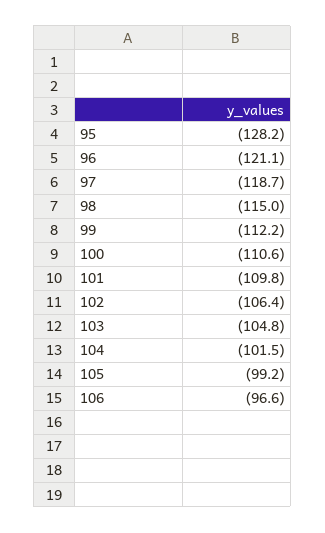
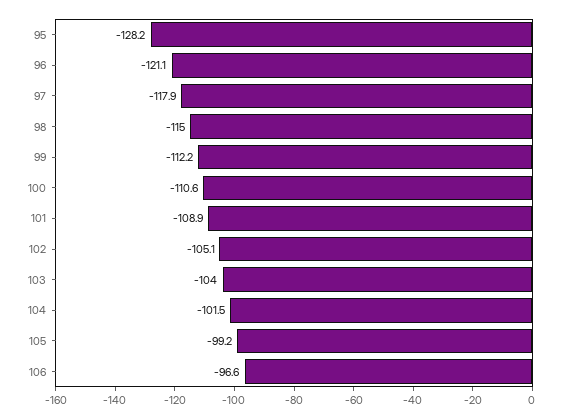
  {
    "95": -128.2,
    "96": -121.1,
-   "97": -118.7,
+   "97": -117.9,
    "98": -115,
    "99": -112.2,
    "100": -110.6,
-   "101": -109.8,
+   "101": -108.9,
-   "102": -106.4,
+   "102": -105.1,
-   "103": -104.8,
+   "103": -104,
    "104": -101.5,
    "105": -99.2,
    "106": -96.6
  }

